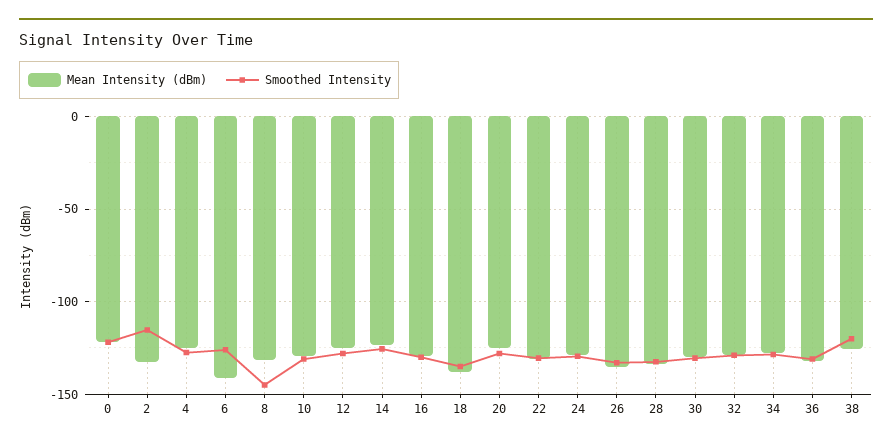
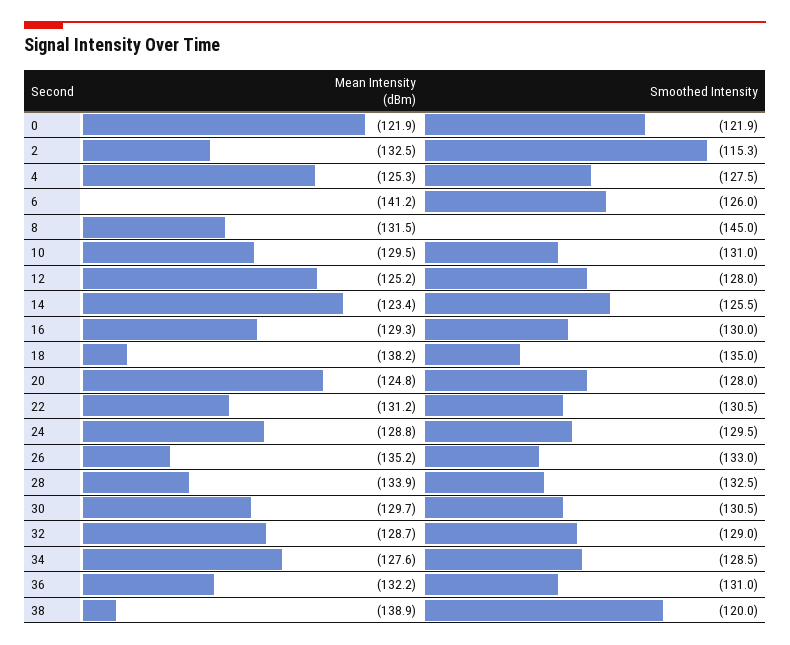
  {
    "Mean Intensity (dBm)": {
      "0": -121.9,
      "2": -132.5,
      "4": -125.3,
      "6": -141.2,
      "8": -131.5,
      "10": -129.5,
      "12": -125.2,
      "14": -123.4,
      "16": -129.3,
      "18": -138.2,
      "20": -124.8,
      "22": -131.2,
      "24": -128.8,
      "26": -135.2,
      "28": -133.9,
      "30": -129.7,
      "32": -128.7,
      "34": -127.6,
      "36": -132.2,
-     "38": -125
+     "38": -138.9
    },
    "Smoothed Intensity": {
      "0": -121.9,
      "2": -115.3,
      "4": -127.5,
      "6": -126,
      "8": -145,
      "10": -131,
      "12": -128,
      "14": -125.5,
      "16": -130,
      "18": -135,
      "20": -128,
      "22": -130.5,
      "24": -129.5,
      "26": -133,
      "28": -132.5,
      "30": -130.5,
      "32": -129,
      "34": -128.5,
      "36": -131,
      "38": -120
    }
  }

